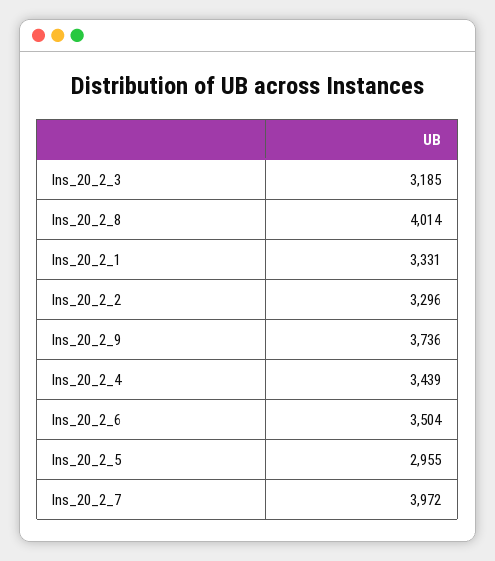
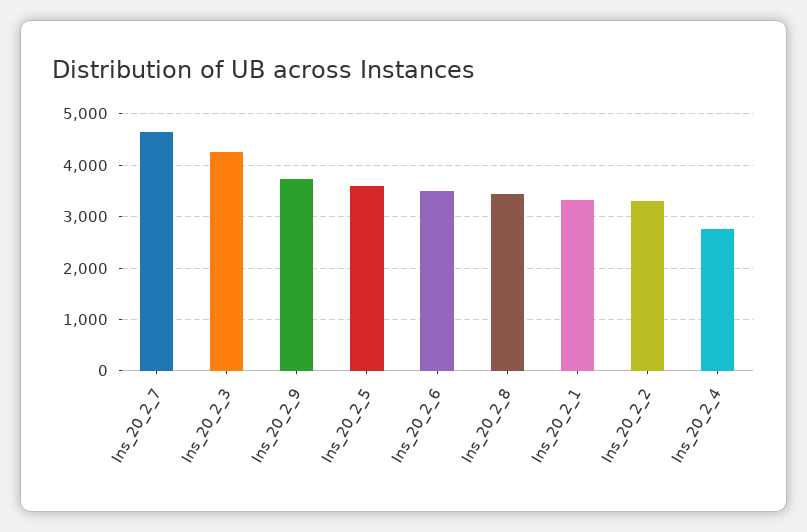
  {
-   "Ins_20_2_3": 3185,
+   "Ins_20_2_3": 4200,
-   "Ins_20_2_8": 4014,
+   "Ins_20_2_8": 3400,
    "Ins_20_2_1": 3331,
    "Ins_20_2_2": 3296,
    "Ins_20_2_9": 3736,
-   "Ins_20_2_4": 3439,
+   "Ins_20_2_4": 2800,
    "Ins_20_2_6": 3504,
-   "Ins_20_2_5": 2955,
+   "Ins_20_2_5": 3600,
-   "Ins_20_2_7": 3972
+   "Ins_20_2_7": 4600
  }

